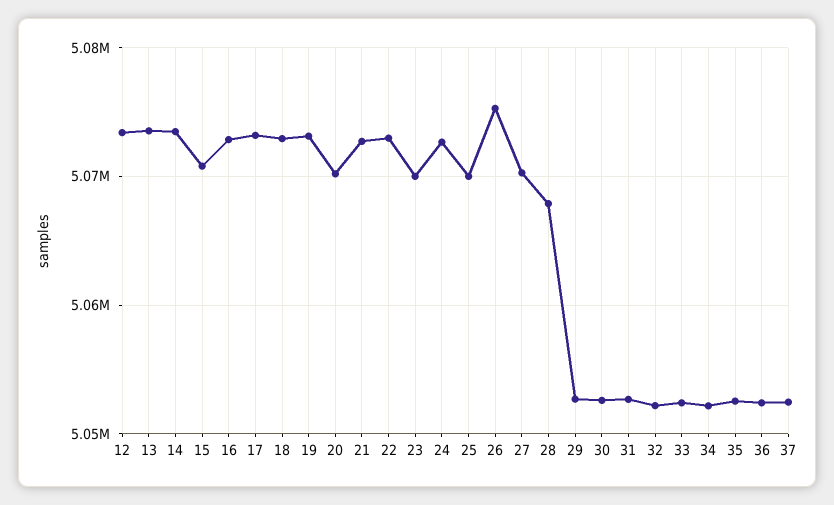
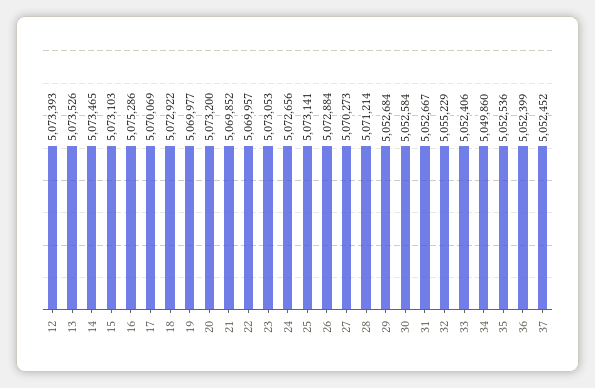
  {
    "12": 5073393,
    "13": 5073526,
    "14": 5073465,
-   "15": 5071000,
+   "15": 5073103,
-   "16": 5073000,
+   "16": 5075286,
-   "17": 5073000,
+   "17": 5070069,
    "18": 5072922,
-   "19": 5073000,
+   "19": 5069977,
-   "20": 5070000,
+   "20": 5073200,
-   "21": 5073000,
+   "21": 5069852,
-   "22": 5073000,
+   "22": 5069957,
-   "23": 5070000,
+   "23": 5073053,
    "24": 5072656,
-   "25": 5070000,
+   "25": 5073141,
-   "26": 5075000,
+   "26": 5072884,
    "27": 5070273,
-   "28": 5068000,
+   "28": 5071214,
    "29": 5052684,
    "30": 5052584,
    "31": 5052667,
-   "32": 5052000,
+   "32": 5055229,
    "33": 5052406,
-   "34": 5052000,
+   "34": 5049860,
    "35": 5052536,
    "36": 5052399,
    "37": 5052452
  }

